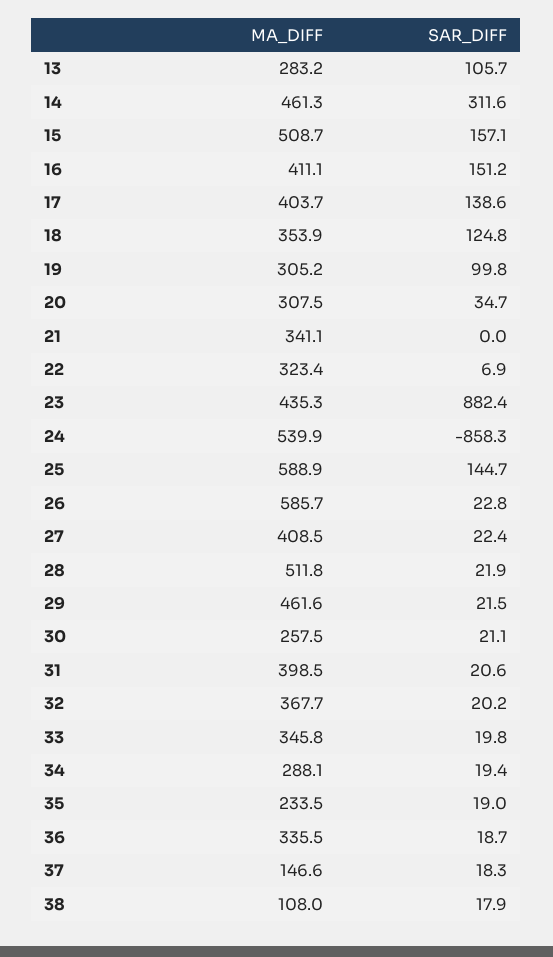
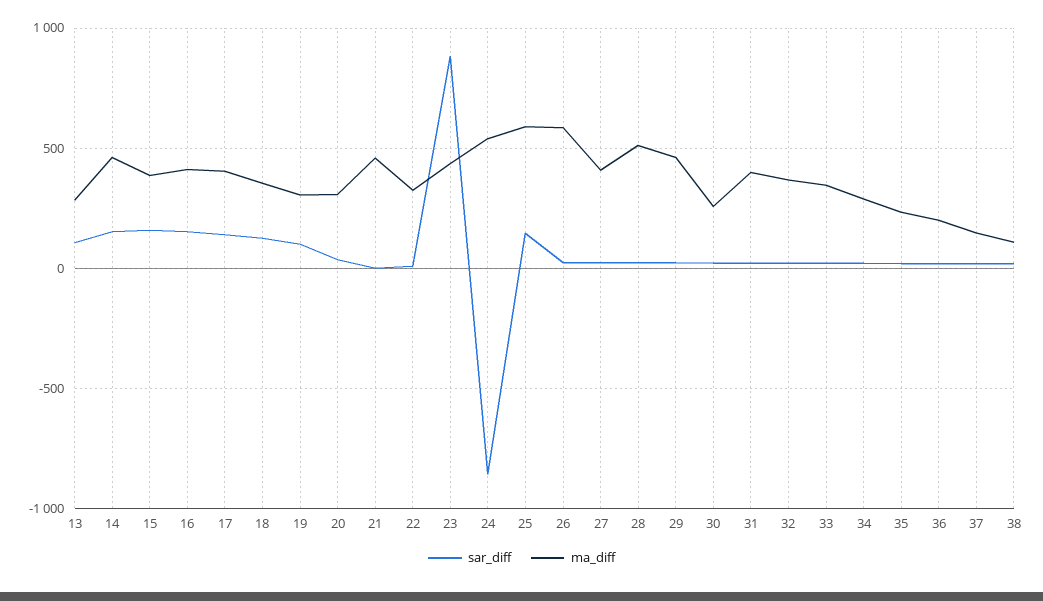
  {
    "MA_DIFF": {
      "13": 283.2,
      "14": 461.3,
-     "15": 508.7,
+     "15": 400,
      "16": 411.1,
      "17": 403.7,
      "18": 353.9,
      "19": 305.2,
      "20": 307.5,
-     "21": 341.1,
+     "21": 450,
      "22": 323.4,
      "23": 435.3,
      "24": 539.9,
      "25": 588.9,
      "26": 585.7,
      "27": 408.5,
      "28": 511.8,
      "29": 461.6,
      "30": 257.5,
      "31": 398.5,
      "32": 367.7,
      "33": 345.8,
      "34": 288.1,
      "35": 233.5,
-     "36": 335.5,
+     "36": 200,
      "37": 146.6,
      "38": 108
    },
    "SAR_DIFF": {
      "13": 105.7,
-     "14": 311.6,
+     "14": 150,
      "15": 157.1,
      "16": 151.2,
      "17": 138.6,
      "18": 124.8,
      "19": 99.8,
      "20": 34.7,
      "21": 0,
      "22": 6.9,
      "23": 882.4,
      "24": -858.3,
      "25": 144.7,
      "26": 22.8,
      "27": 22.4,
      "28": 21.9,
      "29": 21.5,
      "30": 21.1,
      "31": 20.6,
      "32": 20.2,
      "33": 19.8,
      "34": 19.4,
      "35": 19,
      "36": 18.7,
      "37": 18.3,
      "38": 17.9
    }
  }

